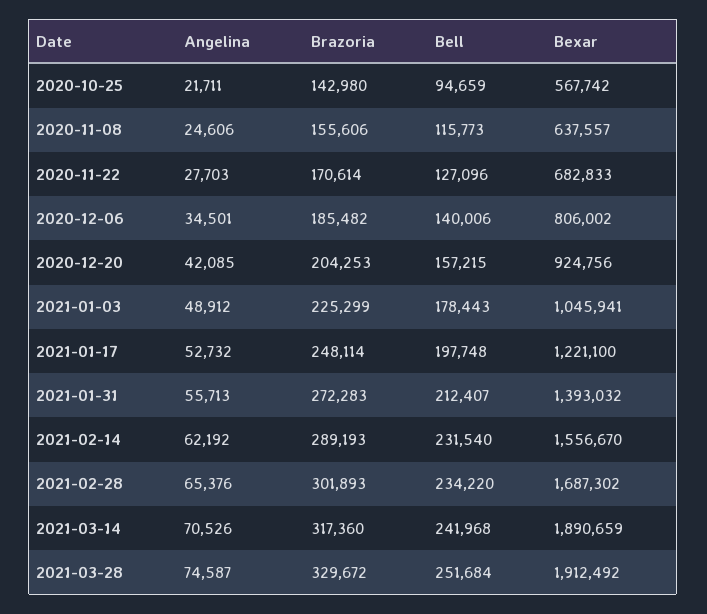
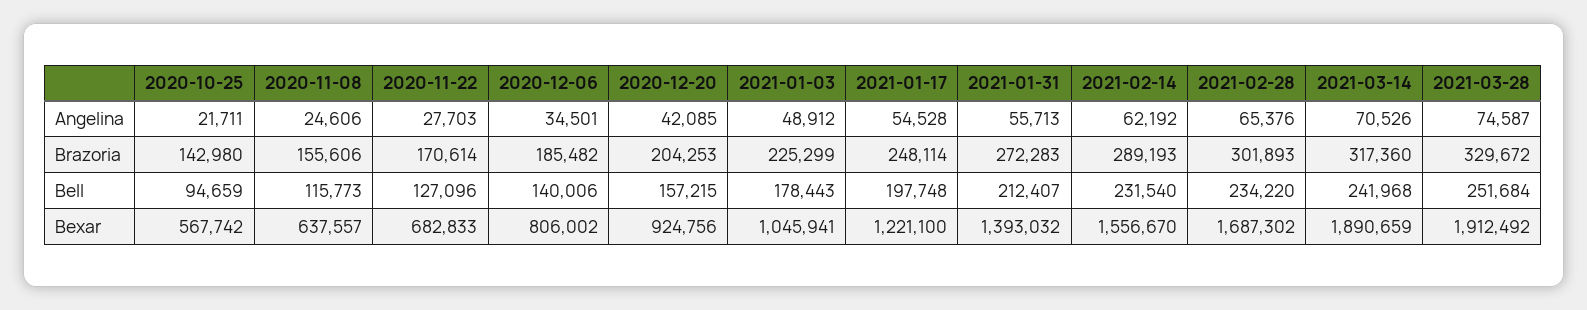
  {
    "Angelina": {
      "2020-10-25": 21711,
      "2020-11-08": 24606,
      "2020-11-22": 27703,
      "2020-12-06": 34501,
      "2020-12-20": 42085,
      "2021-01-03": 48912,
-     "2021-01-17": 52732,
+     "2021-01-17": 54528,
      "2021-01-31": 55713,
      "2021-02-14": 62192,
      "2021-02-28": 65376,
      "2021-03-14": 70526,
      "2021-03-28": 74587
    },
    "Brazoria": {
      "2020-10-25": 142980,
      "2020-11-08": 155606,
      "2020-11-22": 170614,
      "2020-12-06": 185482,
      "2020-12-20": 204253,
      "2021-01-03": 225299,
      "2021-01-17": 248114,
      "2021-01-31": 272283,
      "2021-02-14": 289193,
      "2021-02-28": 301893,
      "2021-03-14": 317360,
      "2021-03-28": 329672
    },
    "Bell": {
      "2020-10-25": 94659,
      "2020-11-08": 115773,
      "2020-11-22": 127096,
      "2020-12-06": 140006,
      "2020-12-20": 157215,
      "2021-01-03": 178443,
      "2021-01-17": 197748,
      "2021-01-31": 212407,
      "2021-02-14": 231540,
      "2021-02-28": 234220,
      "2021-03-14": 241968,
      "2021-03-28": 251684
    },
    "Bexar": {
      "2020-10-25": 567742,
      "2020-11-08": 637557,
      "2020-11-22": 682833,
      "2020-12-06": 806002,
      "2020-12-20": 924756,
      "2021-01-03": 1045941,
      "2021-01-17": 1221100,
      "2021-01-31": 1393032,
      "2021-02-14": 1556670,
      "2021-02-28": 1687302,
      "2021-03-14": 1890659,
      "2021-03-28": 1912492
    }
  }

